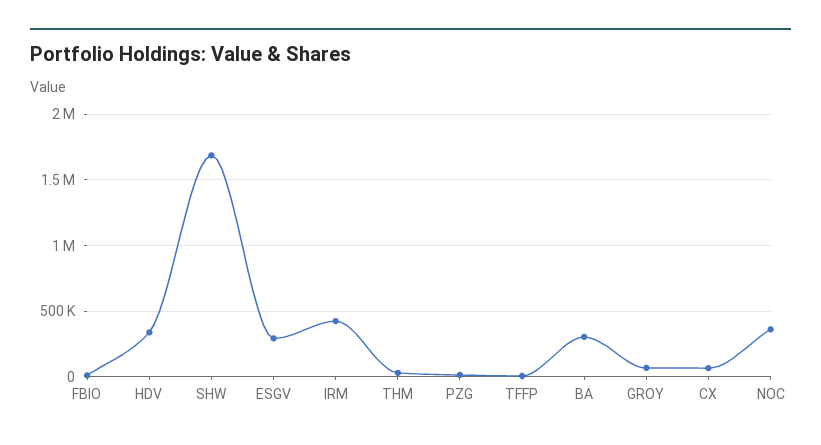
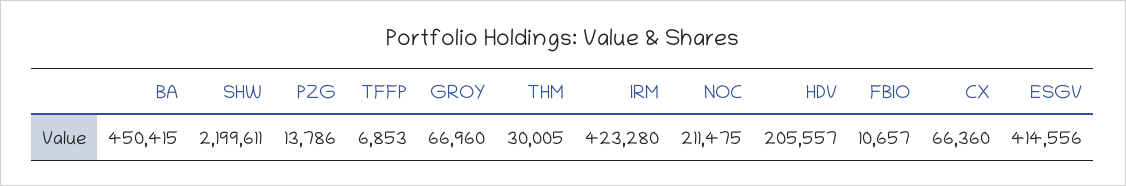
  {
    "FBIO": 10657,
-   "HDV": 350000,
+   "HDV": 205557,
-   "SHW": 1700000,
+   "SHW": 2199611,
-   "ESGV": 300000,
+   "ESGV": 414556,
    "IRM": 423280,
    "THM": 30005,
    "PZG": 13786,
    "TFFP": 6853,
-   "BA": 300000,
+   "BA": 450415,
    "GROY": 66960,
    "CX": 66360,
-   "NOC": 350000
+   "NOC": 211475
  }

